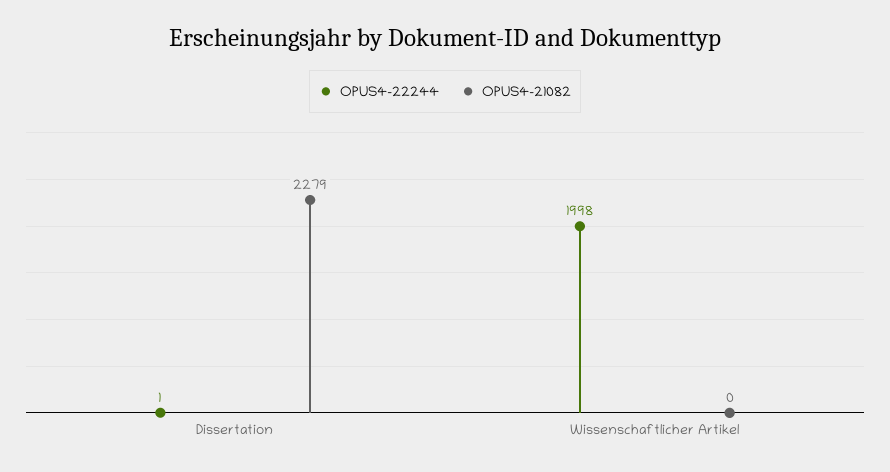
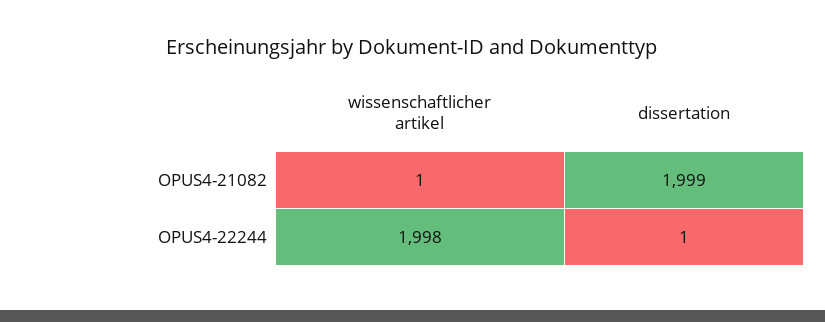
  {
    "OPUS4-22244": {
      "Dissertation": 1,
      "Wissenschaftlicher Artikel": 1998
    },
    "OPUS4-21082": {
-     "Dissertation": 2279,
+     "Dissertation": 1999,
-     "Wissenschaftlicher Artikel": 0
+     "Wissenschaftlicher Artikel": 1
    }
  }

